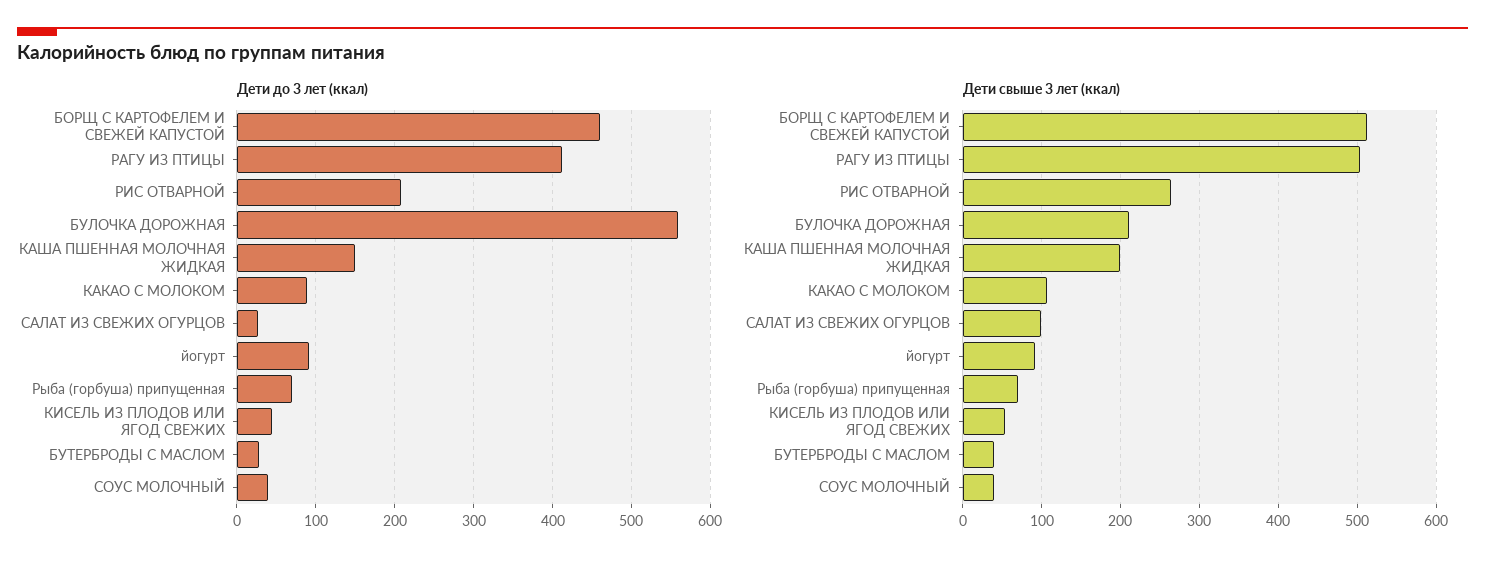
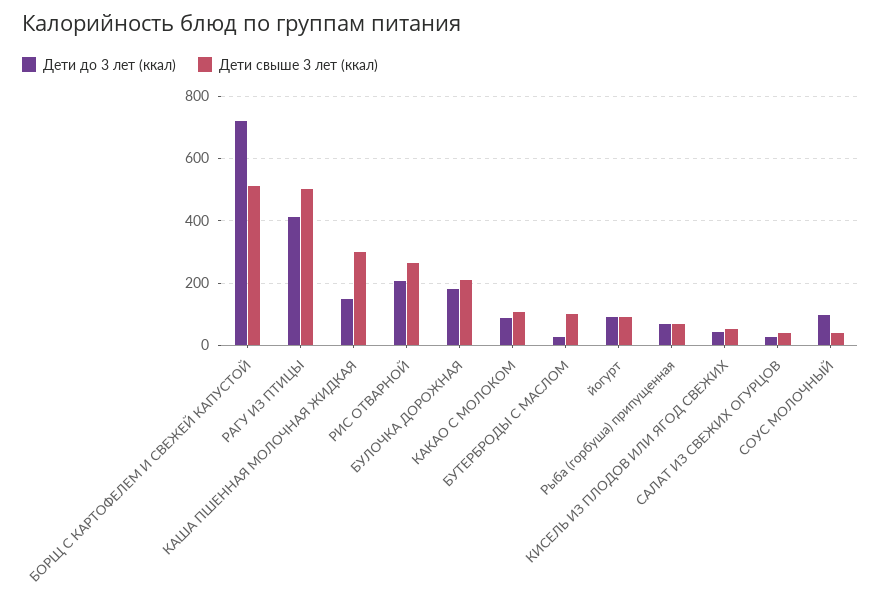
  {
    "Дети до 3 лет (ккал)": {
-     "БОРЩ С КАРТОФЕЛЕМ И СВЕЖЕЙ КАПУСТОЙ": 460,
+     "БОРЩ С КАРТОФЕЛЕМ И СВЕЖЕЙ КАПУСТОЙ": 720,
      "РАГУ ИЗ ПТИЦЫ": 410,
      "РИС ОТВАРНОЙ": 210,
-     "БУЛОЧКА ДОРОЖНАЯ": 560,
+     "БУЛОЧКА ДОРОЖНАЯ": 180,
      "КАША ПШЕННАЯ МОЛОЧНАЯ ЖИДКАЯ": 150,
      "КАКАО С МОЛОКОМ": 90,
      "САЛАТ ИЗ СВЕЖИХ ОГУРЦОВ": 30,
      "йогурт": 90,
      "Рыба (горбуша) припущенная": 70,
      "КИСЕЛЬ ИЗ ПЛОДОВ ИЛИ ЯГОД СВЕЖИХ": 40,
      "БУТЕРБРОДЫ С МАСЛОМ": 30,
-     "СОУС МОЛОЧНЫЙ": 40
+     "СОУС МОЛОЧНЫЙ": 100
    },
    "Дети свыше 3 лет (ккал)": {
      "БОРЩ С КАРТОФЕЛЕМ И СВЕЖЕЙ КАПУСТОЙ": 510,
      "РАГУ ИЗ ПТИЦЫ": 500,
      "РИС ОТВАРНОЙ": 260,
      "БУЛОЧКА ДОРОЖНАЯ": 210,
-     "КАША ПШЕННАЯ МОЛОЧНАЯ ЖИДКАЯ": 200,
+     "КАША ПШЕННАЯ МОЛОЧНАЯ ЖИДКАЯ": 300,
      "КАКАО С МОЛОКОМ": 110,
-     "САЛАТ ИЗ СВЕЖИХ ОГУРЦОВ": 100,
+     "САЛАТ ИЗ СВЕЖИХ ОГУРЦОВ": 40,
      "йогурт": 90,
      "Рыба (горбуша) припущенная": 70,
      "КИСЕЛЬ ИЗ ПЛОДОВ ИЛИ ЯГОД СВЕЖИХ": 50,
-     "БУТЕРБРОДЫ С МАСЛОМ": 40,
+     "БУТЕРБРОДЫ С МАСЛОМ": 100,
      "СОУС МОЛОЧНЫЙ": 40
    }
  }

